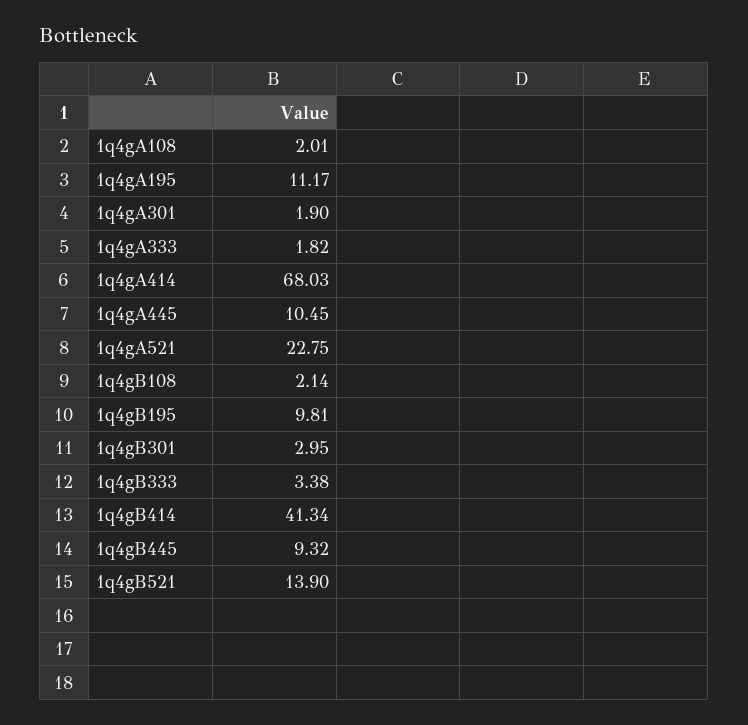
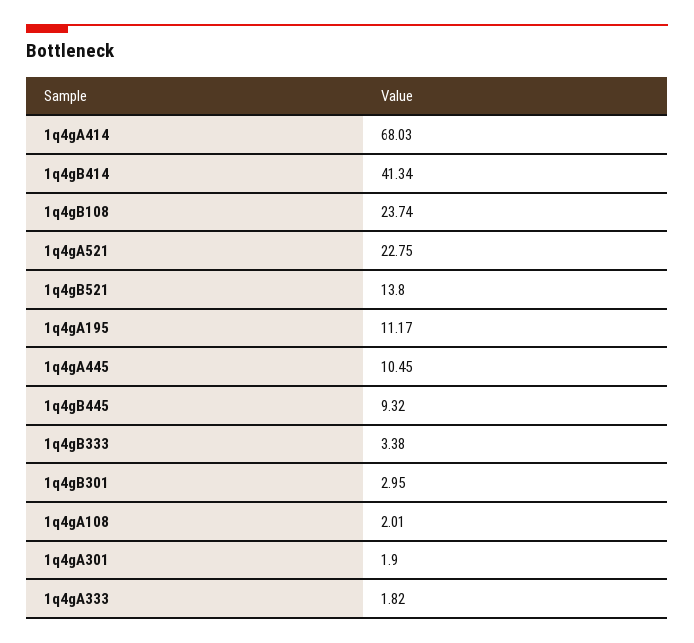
  {
    "1q4gA108": 2.01,
    "1q4gA195": 11.17,
    "1q4gA301": 1.9,
    "1q4gA333": 1.82,
    "1q4gA414": 68.03,
    "1q4gA445": 10.45,
    "1q4gA521": 22.75,
-   "1q4gB108": 2.14,
+   "1q4gB108": 23.74,
-   "1q4gB195": 9.81,
    "1q4gB301": 2.95,
    "1q4gB333": 3.38,
    "1q4gB414": 41.34,
    "1q4gB445": 9.32,
-   "1q4gB521": 13.9
+   "1q4gB521": 13.8
  }

